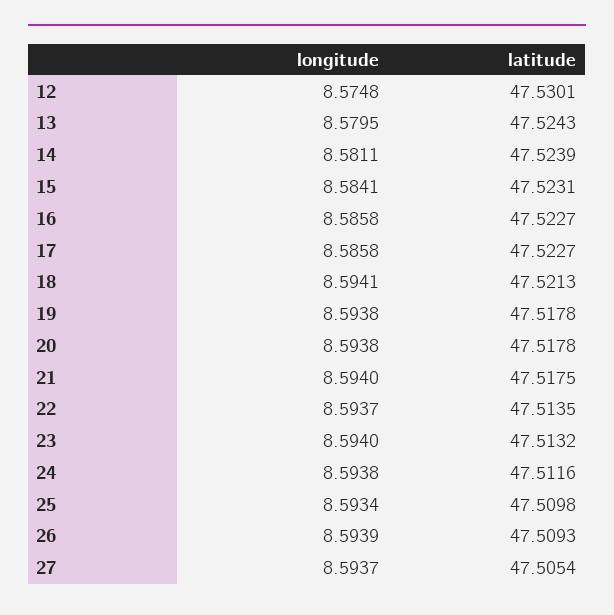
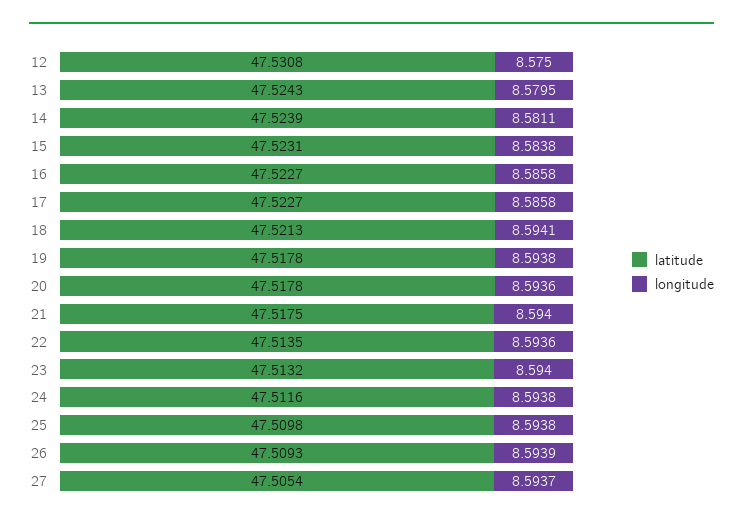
  {
    "longitude": {
-     "12": 8.5748,
+     "12": 8.575,
      "13": 8.5795,
      "14": 8.5811,
-     "15": 8.5841,
+     "15": 8.5838,
      "16": 8.5858,
      "17": 8.5858,
      "18": 8.5941,
      "19": 8.5938,
-     "20": 8.5938,
+     "20": 8.5936,
      "21": 8.594,
-     "22": 8.5937,
+     "22": 8.5936,
      "23": 8.594,
      "24": 8.5938,
-     "25": 8.5934,
+     "25": 8.5938,
      "26": 8.5939,
      "27": 8.5937
    },
    "latitude": {
-     "12": 47.5301,
+     "12": 47.5308,
      "13": 47.5243,
      "14": 47.5239,
      "15": 47.5231,
      "16": 47.5227,
      "17": 47.5227,
      "18": 47.5213,
      "19": 47.5178,
      "20": 47.5178,
      "21": 47.5175,
      "22": 47.5135,
      "23": 47.5132,
      "24": 47.5116,
      "25": 47.5098,
      "26": 47.5093,
      "27": 47.5054
    }
  }

